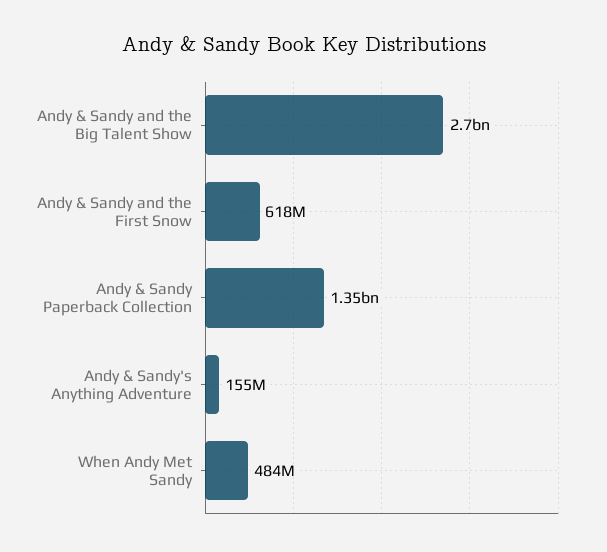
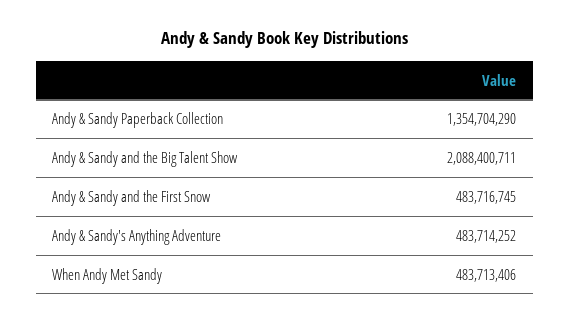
  {
-   "Andy & Sandy and the Big Talent Show": 2700000000,
+   "Andy & Sandy and the Big Talent Show": 2088400711,
-   "Andy & Sandy and the First Snow": 618000000,
+   "Andy & Sandy and the First Snow": 483716745,
    "Andy & Sandy Paperback Collection": 1354704290,
-   "Andy & Sandy's Anything Adventure": 155000000,
+   "Andy & Sandy's Anything Adventure": 483714252,
    "When Andy Met Sandy": 483713406
  }

